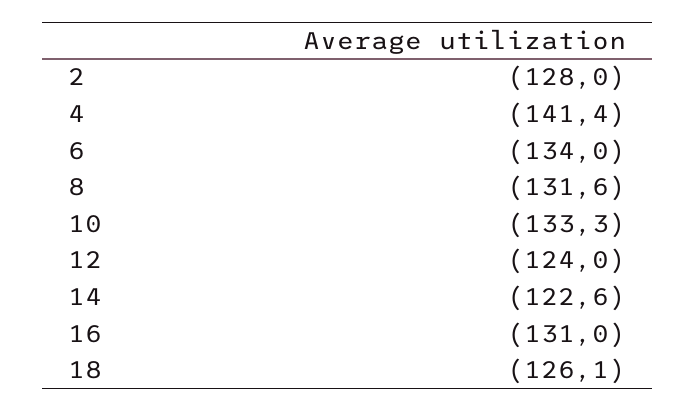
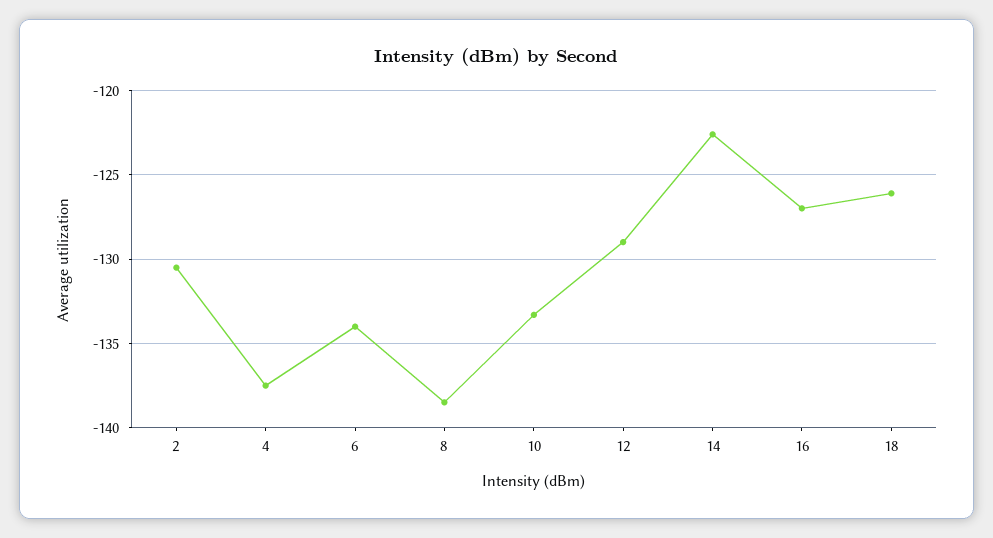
  {
-   "2": -128,
+   "2": -130.5,
-   "4": -141.4,
+   "4": -137.5,
    "6": -134,
-   "8": -131.6,
+   "8": -138.5,
    "10": -133.3,
-   "12": -124,
+   "12": -129,
    "14": -122.6,
-   "16": -131,
+   "16": -127,
    "18": -126.1
  }

